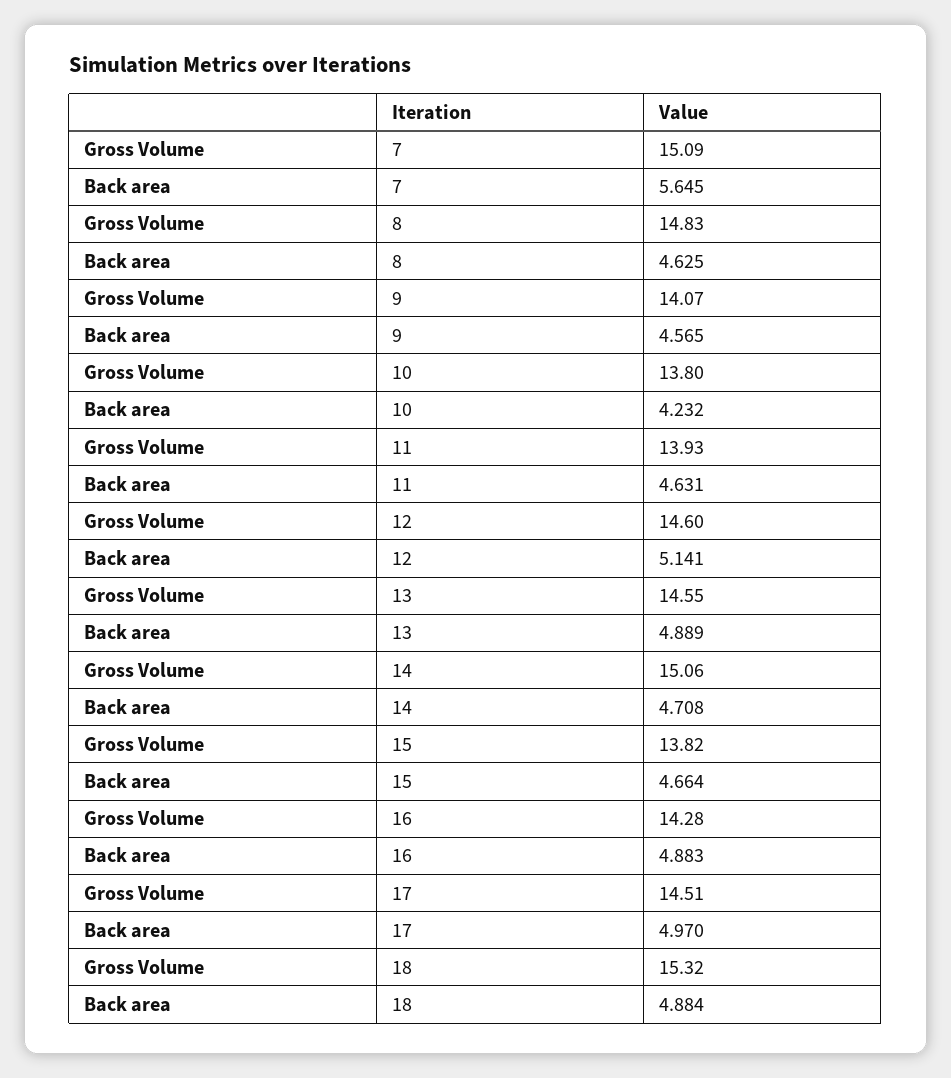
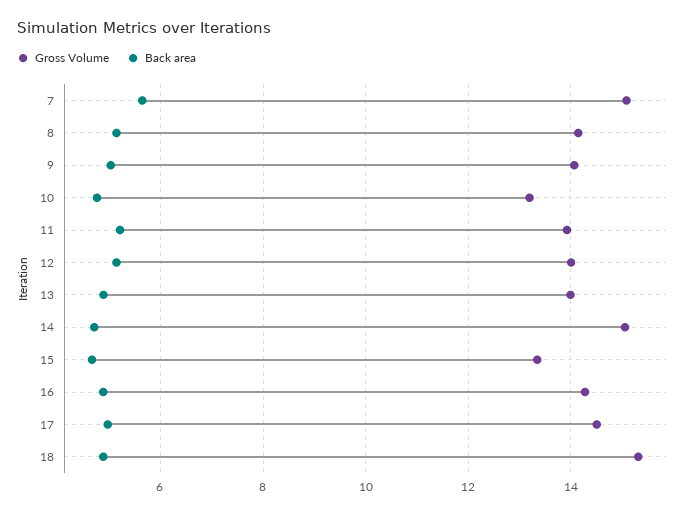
  {
    "Gross Volume": {
      "7": 15.09,
-     "8": 14.83,
+     "8": 14.2,
      "9": 14.07,
-     "10": 13.8,
+     "10": 13.2,
      "11": 13.93,
-     "12": 14.6,
+     "12": 14,
-     "13": 14.55,
+     "13": 14,
      "14": 15.06,
-     "15": 13.82,
+     "15": 13.4,
      "16": 14.28,
      "17": 14.51,
      "18": 15.32
    },
    "Back area": {
      "7": 5.645,
-     "8": 4.625,
+     "8": 5.2,
-     "9": 4.565,
+     "9": 5,
-     "10": 4.232,
+     "10": 4.8,
-     "11": 4.631,
+     "11": 5.2,
      "12": 5.141,
      "13": 4.889,
      "14": 4.708,
      "15": 4.664,
      "16": 4.883,
      "17": 4.97,
      "18": 4.884
    }
  }

